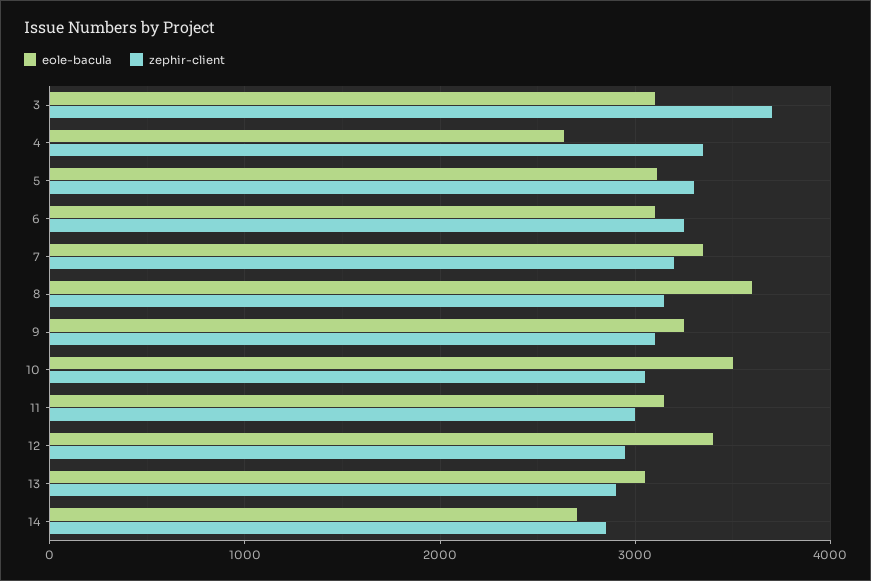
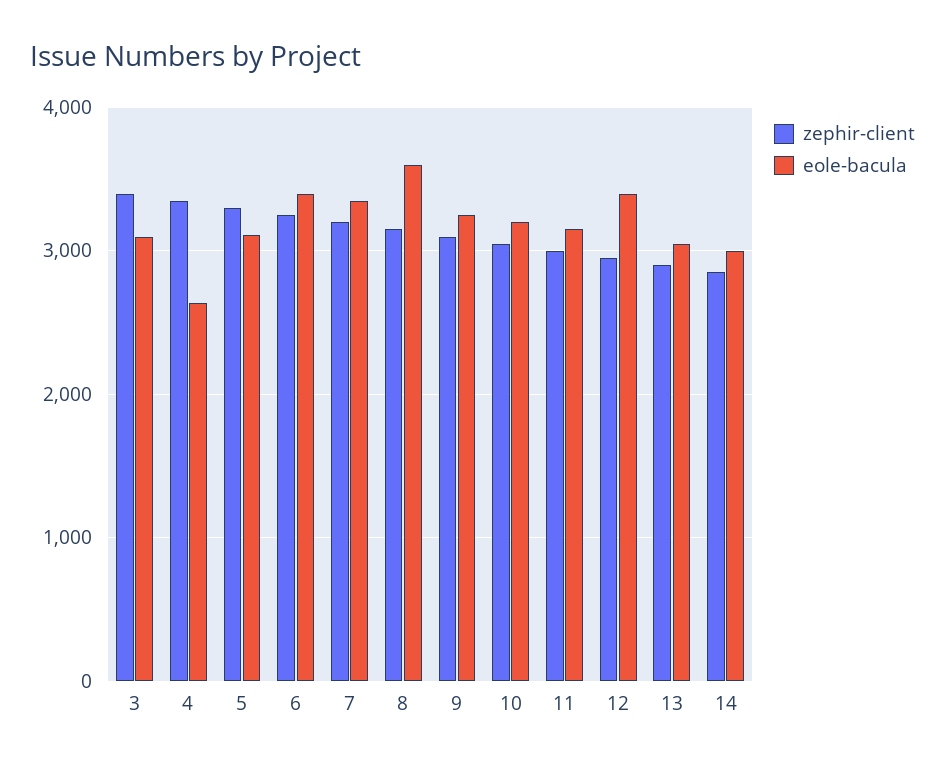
  {
    "eole-bacula": {
      "3": 3100,
      "4": 2600,
      "5": 3100,
-     "6": 3100,
+     "6": 3400,
      "7": 3400,
      "8": 3600,
      "9": 3300,
-     "10": 3500,
+     "10": 3200,
      "11": 3200,
      "12": 3400,
      "13": 3100,
-     "14": 2700
+     "14": 3000
    },
    "zephir-client": {
-     "3": 3700,
+     "3": 3400,
      "4": 3400,
      "5": 3300,
      "6": 3300,
      "7": 3200,
      "8": 3200,
      "9": 3100,
      "10": 3100,
      "11": 3000,
      "12": 3000,
      "13": 2900,
      "14": 2900
    }
  }

